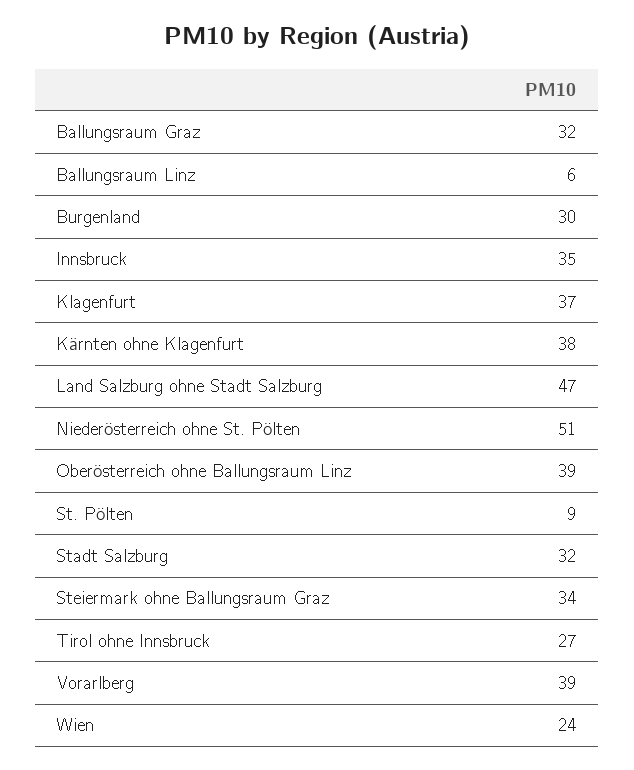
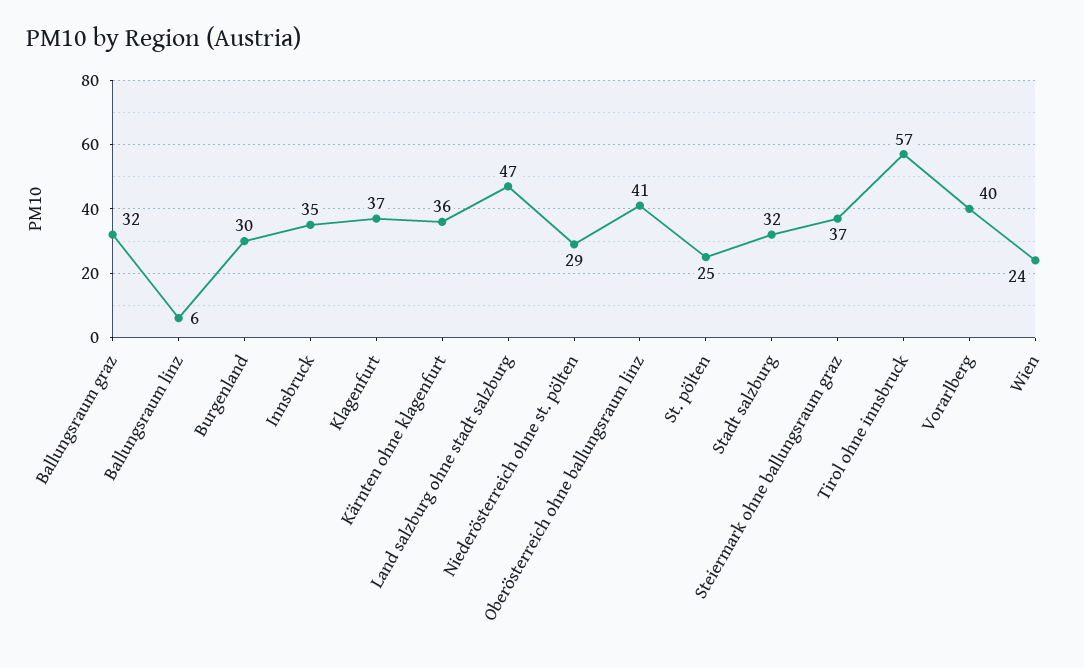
  {
    "Ballungsraum Graz": 32,
    "Ballungsraum Linz": 6,
    "Burgenland": 30,
    "Innsbruck": 35,
    "Klagenfurt": 37,
-   "Kärnten ohne Klagenfurt": 38,
+   "Kärnten ohne Klagenfurt": 36,
    "Land Salzburg ohne Stadt Salzburg": 47,
-   "Niederösterreich ohne St. Pölten": 51,
+   "Niederösterreich ohne St. Pölten": 29,
-   "Oberösterreich ohne Ballungsraum Linz": 39,
+   "Oberösterreich ohne Ballungsraum Linz": 41,
-   "St. Pölten": 9,
+   "St. Pölten": 25,
    "Stadt Salzburg": 32,
-   "Steiermark ohne Ballungsraum Graz": 34,
+   "Steiermark ohne Ballungsraum Graz": 37,
-   "Tirol ohne Innsbruck": 27,
+   "Tirol ohne Innsbruck": 57,
-   "Vorarlberg": 39,
+   "Vorarlberg": 40,
    "Wien": 24
  }

